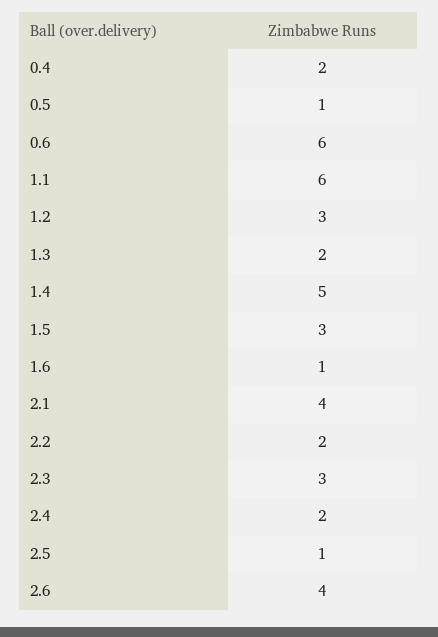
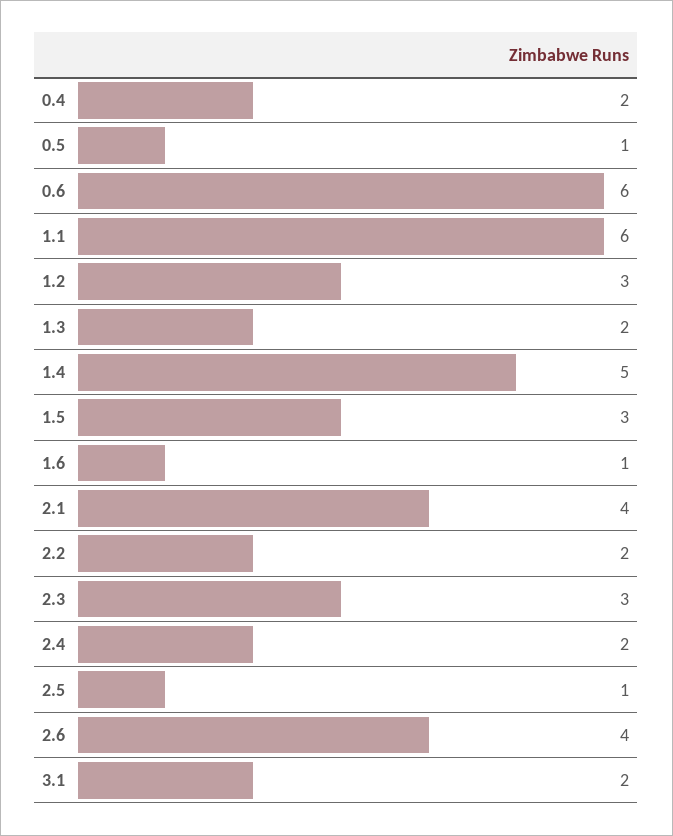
  {
    "0.4": 2,
    "0.5": 1,
    "0.6": 6,
    "1.1": 6,
    "1.2": 3,
    "1.3": 2,
    "1.4": 5,
    "1.5": 3,
    "1.6": 1,
    "2.1": 4,
    "2.2": 2,
    "2.3": 3,
    "2.4": 2,
    "2.5": 1,
-   "2.6": 4
+   "2.6": 4,
+   "3.1": 2
  }

